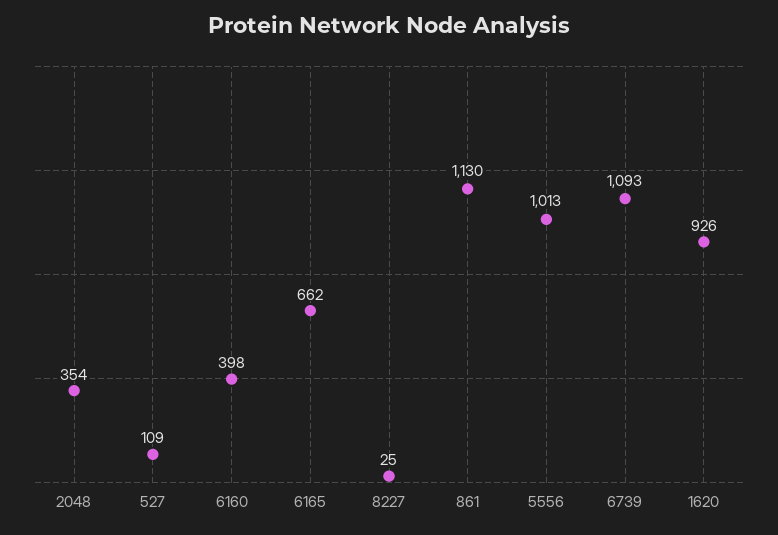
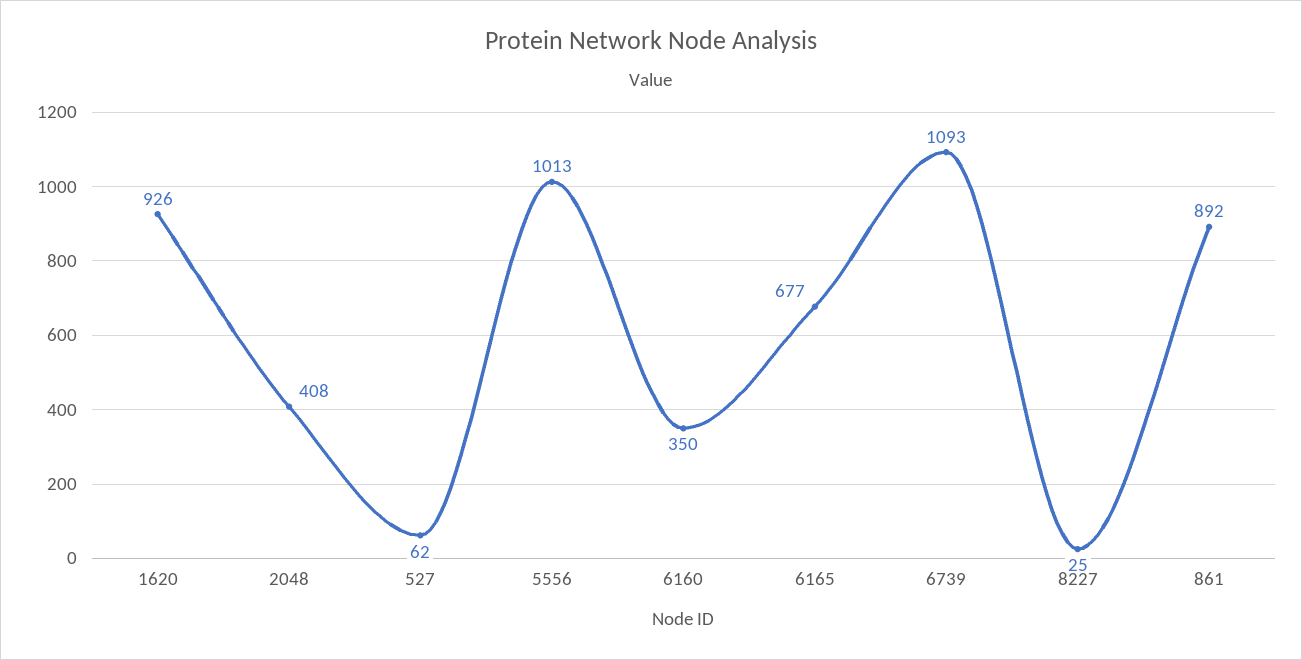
  {
-   "2048": 354,
+   "2048": 408,
-   "527": 109,
+   "527": 62,
-   "6160": 398,
+   "6160": 350,
-   "6165": 662,
+   "6165": 677,
    "8227": 25,
-   "861": 1130,
+   "861": 892,
    "5556": 1013,
    "6739": 1093,
    "1620": 926
  }

